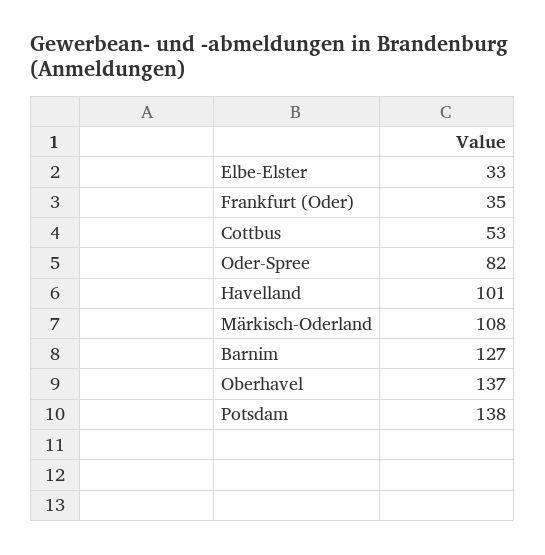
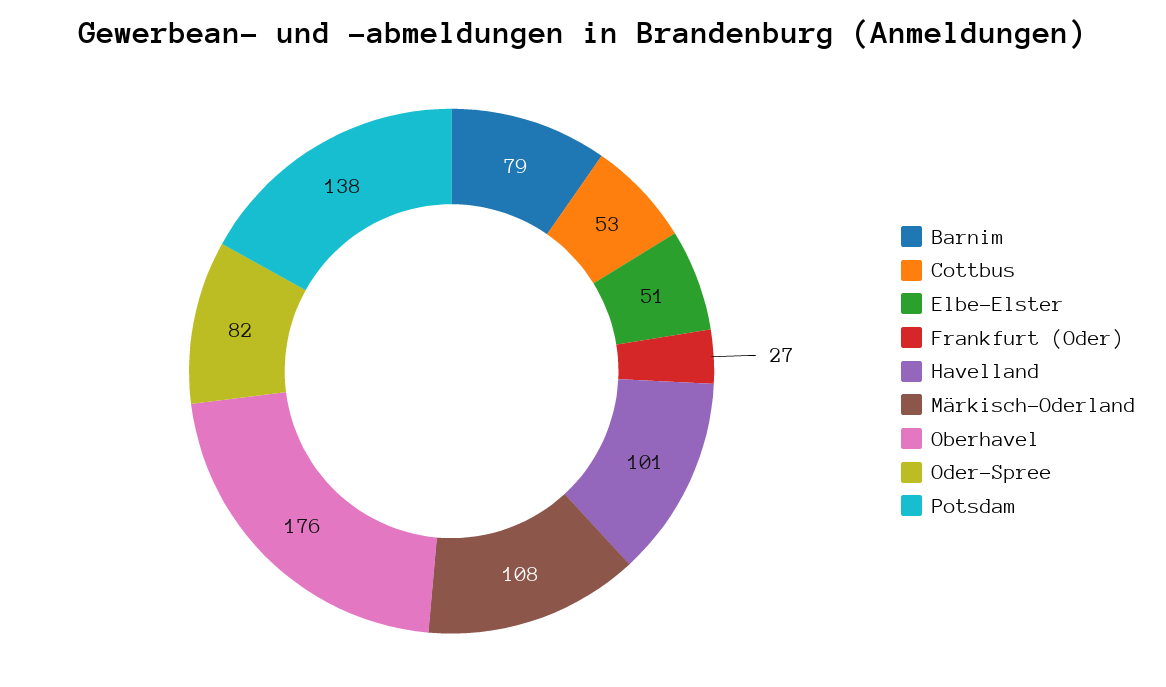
  {
-   "Elbe-Elster": 33,
+   "Elbe-Elster": 51,
-   "Frankfurt (Oder)": 35,
+   "Frankfurt (Oder)": 27,
    "Cottbus": 53,
    "Oder-Spree": 82,
    "Havelland": 101,
    "Märkisch-Oderland": 108,
-   "Barnim": 127,
+   "Barnim": 79,
-   "Oberhavel": 137,
+   "Oberhavel": 176,
    "Potsdam": 138
  }

